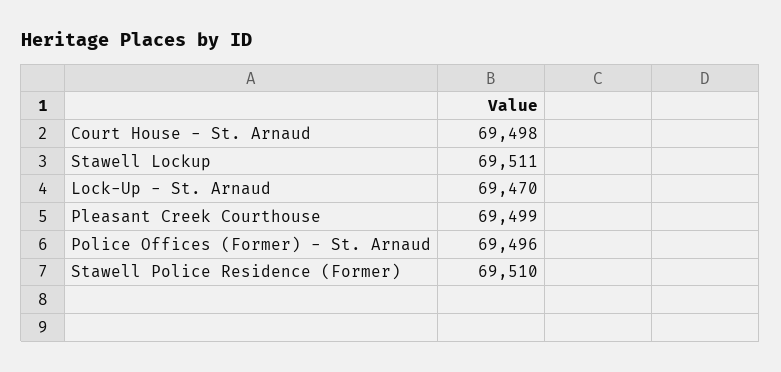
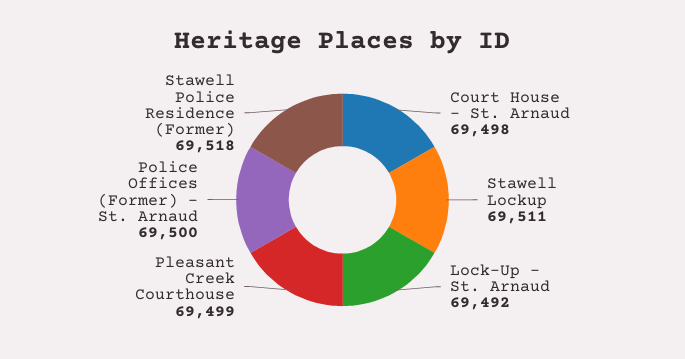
  {
    "Court House - St. Arnaud": 69498,
    "Stawell Lockup": 69511,
-   "Lock-Up - St. Arnaud": 69470,
+   "Lock-Up - St. Arnaud": 69492,
    "Pleasant Creek Courthouse": 69499,
-   "Police Offices (Former) - St. Arnaud": 69496,
+   "Police Offices (Former) - St. Arnaud": 69500,
-   "Stawell Police Residence (Former)": 69510
+   "Stawell Police Residence (Former)": 69518
  }

